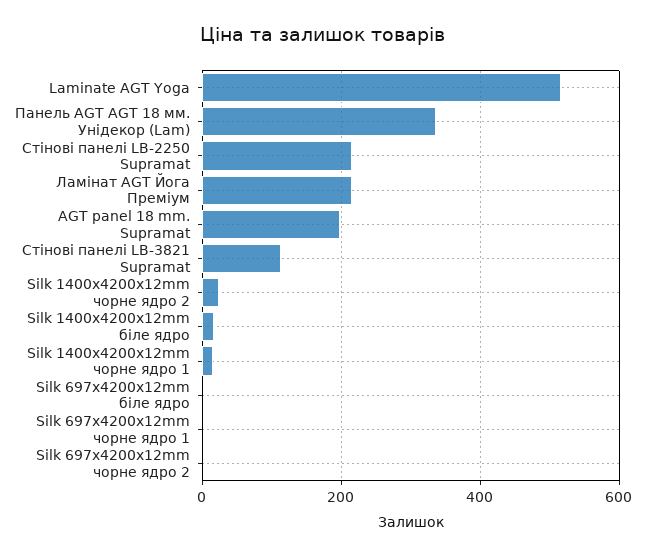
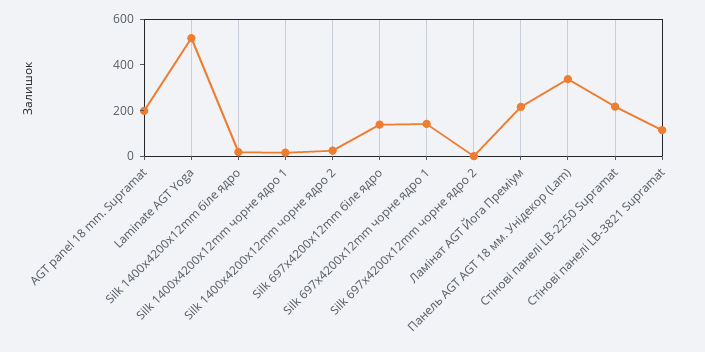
  {
    "Laminate AGT Yoga": 520,
    "Панель AGT AGT 18 мм. Унідекор (Lam)": 340,
    "Стінові панелі LB-2250 Supramat": 220,
    "Ламінат AGT Йога Преміум": 220,
    "AGT panel 18 mm. Supramat": 200,
    "Стінові панелі LB-3821 Supramat": 120,
    "Silk 1400x4200x12mm чорне ядро 2": 20,
    "Silk 1400x4200x12mm біле ядро": 20,
    "Silk 1400x4200x12mm чорне ядро 1": 20,
-   "Silk 697x4200x12mm біле ядро": 0,
+   "Silk 697x4200x12mm біле ядро": 150,
-   "Silk 697x4200x12mm чорне ядро 1": 0,
+   "Silk 697x4200x12mm чорне ядро 1": 150,
    "Silk 697x4200x12mm чорне ядро 2": 0
  }

